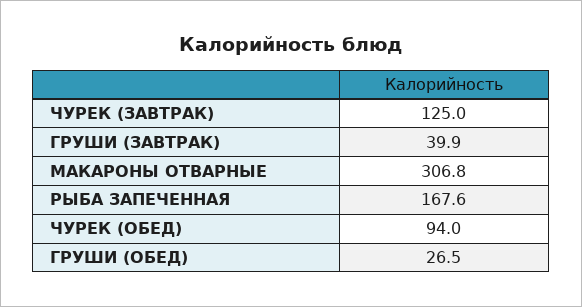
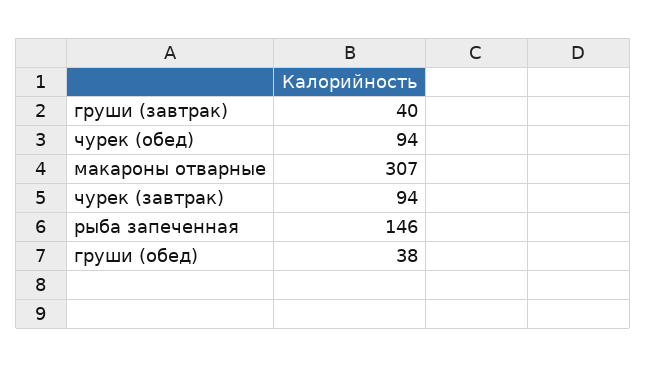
  {
-   "ЧУРЕК (ЗАВТРАК)": 125,
+   "ЧУРЕК (ЗАВТРАК)": 94,
    "ГРУШИ (ЗАВТРАК)": 39.9,
    "МАКАРОНЫ ОТВАРНЫЕ": 306.8,
-   "РЫБА ЗАПЕЧЕННАЯ": 167.6,
+   "РЫБА ЗАПЕЧЕННАЯ": 146,
    "ЧУРЕК (ОБЕД)": 94,
-   "ГРУШИ (ОБЕД)": 26.5
+   "ГРУШИ (ОБЕД)": 38
  }

